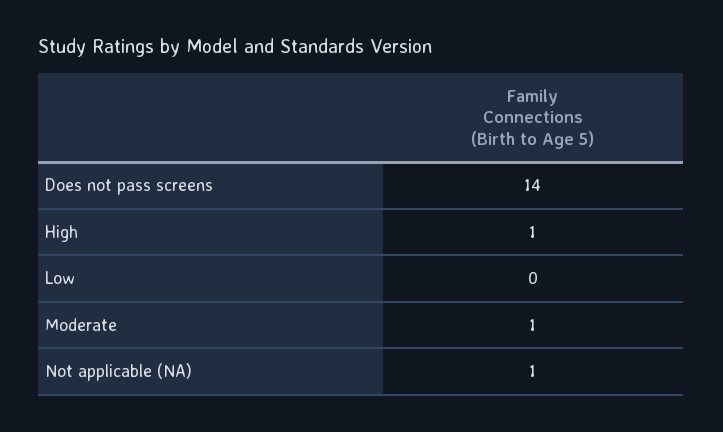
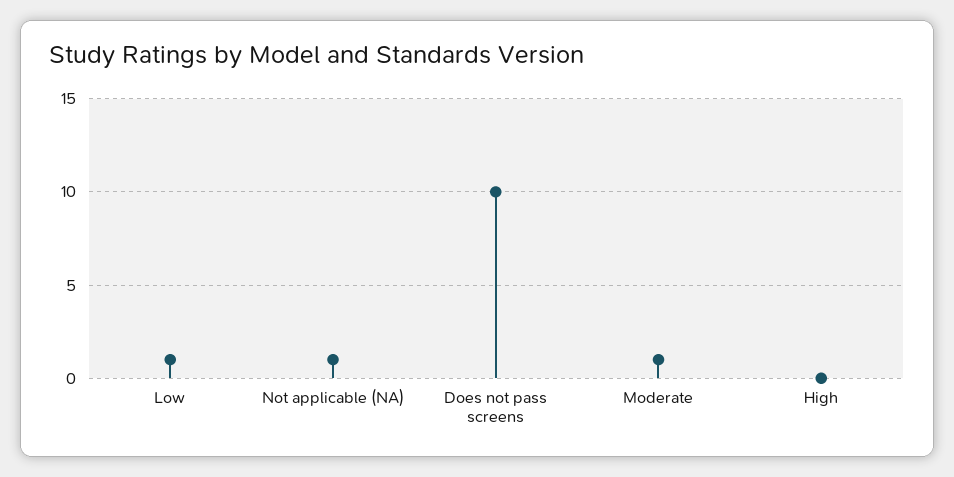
  {
-   "Does not pass screens": 14,
+   "Does not pass screens": 10,
-   "High": 1,
+   "High": 0,
-   "Low": 0,
+   "Low": 1,
    "Moderate": 1,
    "Not applicable (NA)": 1
  }

